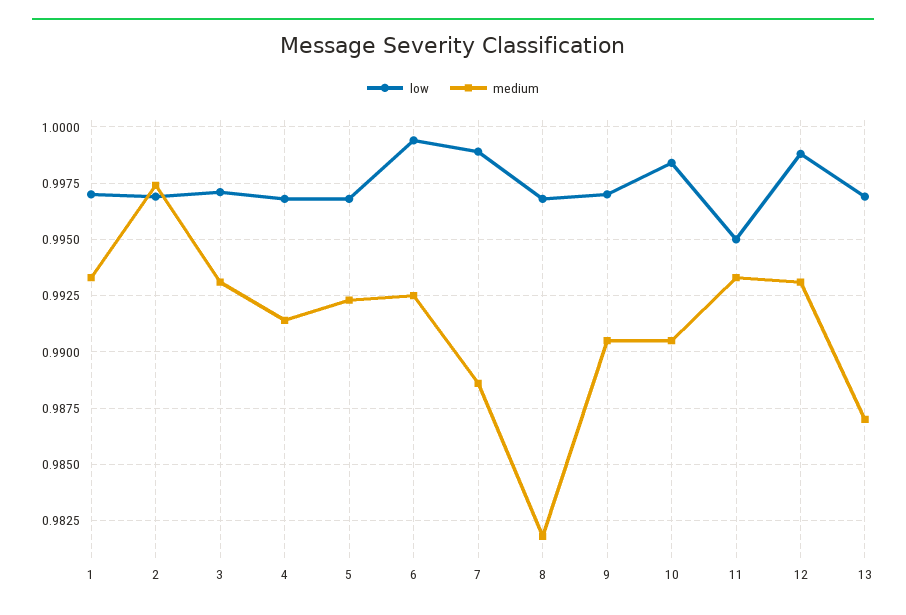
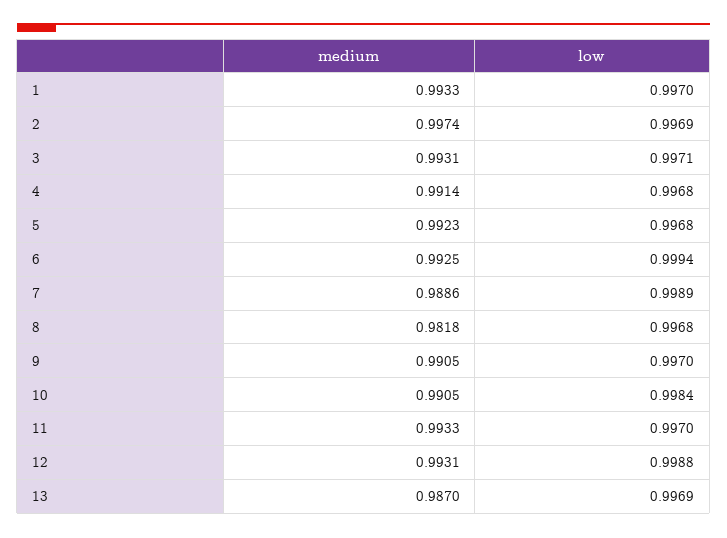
  {
    "low": {
      "1": 0.997,
      "2": 0.9969,
      "3": 0.9971,
      "4": 0.9968,
      "5": 0.9968,
      "6": 0.9994,
      "7": 0.9989,
      "8": 0.9968,
      "9": 0.997,
      "10": 0.9984,
-     "11": 0.995,
+     "11": 0.997,
      "12": 0.9988,
      "13": 0.9969
    },
    "medium": {
      "1": 0.9933,
      "2": 0.9974,
      "3": 0.9931,
      "4": 0.9914,
      "5": 0.9923,
      "6": 0.9925,
      "7": 0.9886,
      "8": 0.9818,
      "9": 0.9905,
      "10": 0.9905,
      "11": 0.9933,
      "12": 0.9931,
      "13": 0.987
    }
  }

